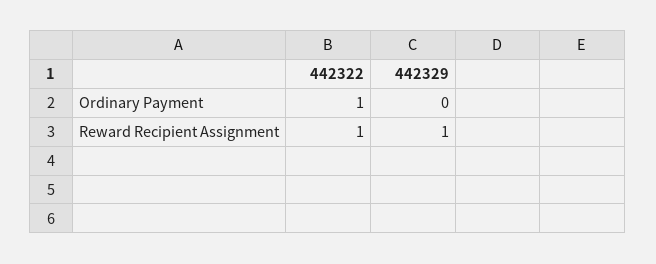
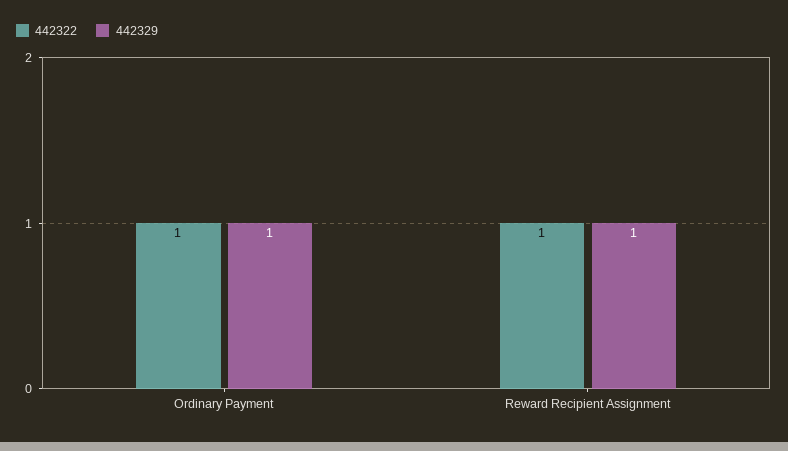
  {
    "442322": {
      "Ordinary Payment": 1,
      "Reward Recipient Assignment": 1
    },
    "442329": {
-     "Ordinary Payment": 0,
+     "Ordinary Payment": 1,
      "Reward Recipient Assignment": 1
    }
  }

